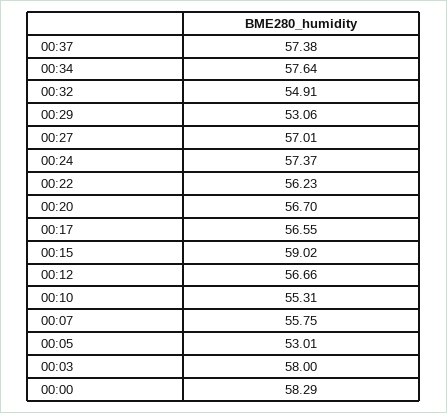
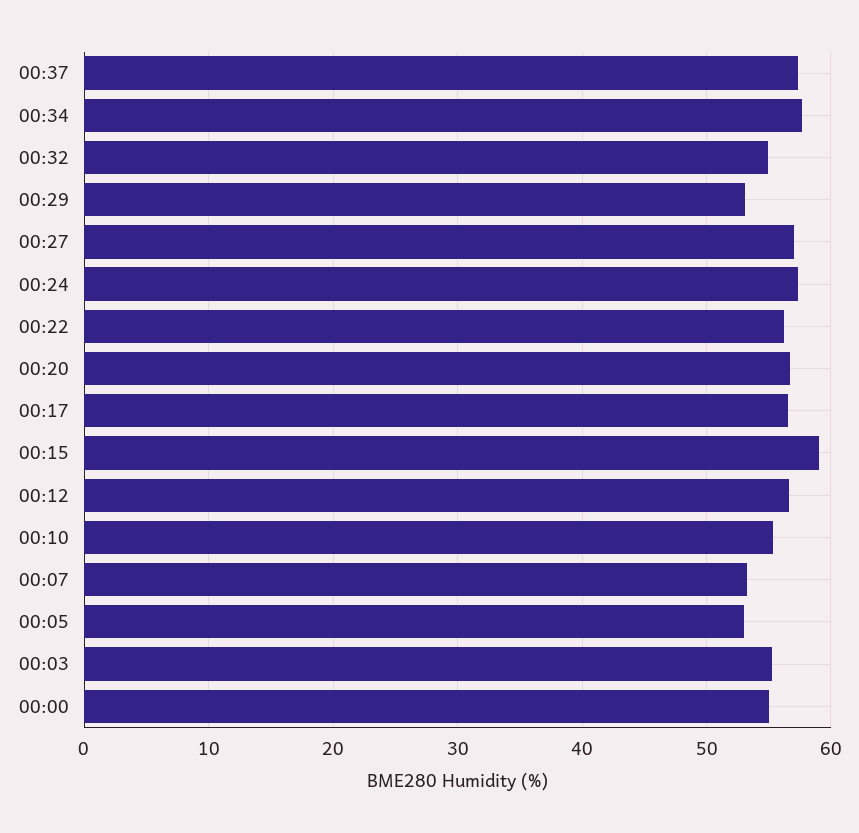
  {
    "00:37": 57.38,
    "00:34": 57.64,
    "00:32": 54.91,
    "00:29": 53.06,
    "00:27": 57.01,
    "00:24": 57.37,
    "00:22": 56.23,
    "00:20": 56.7,
    "00:17": 56.55,
    "00:15": 59.02,
    "00:12": 56.66,
    "00:10": 55.31,
-   "00:07": 55.75,
+   "00:07": 53,
    "00:05": 53.01,
-   "00:03": 58,
+   "00:03": 55,
-   "00:00": 58.29
+   "00:00": 55
  }

